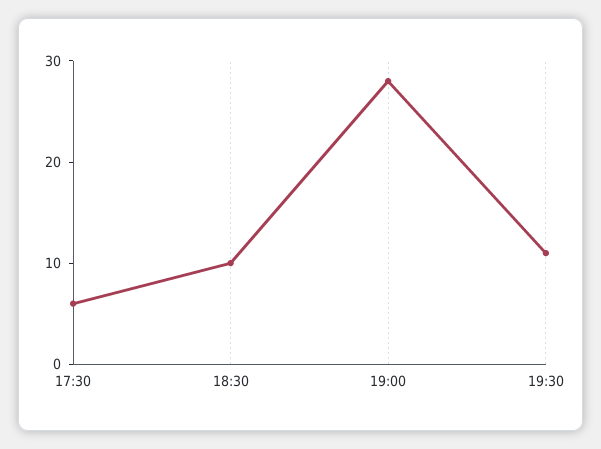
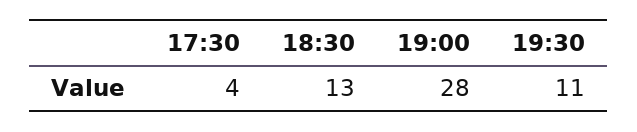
  {
-   "17:30": 6,
+   "17:30": 4,
-   "18:30": 10,
+   "18:30": 13,
    "19:00": 28,
    "19:30": 11
  }

